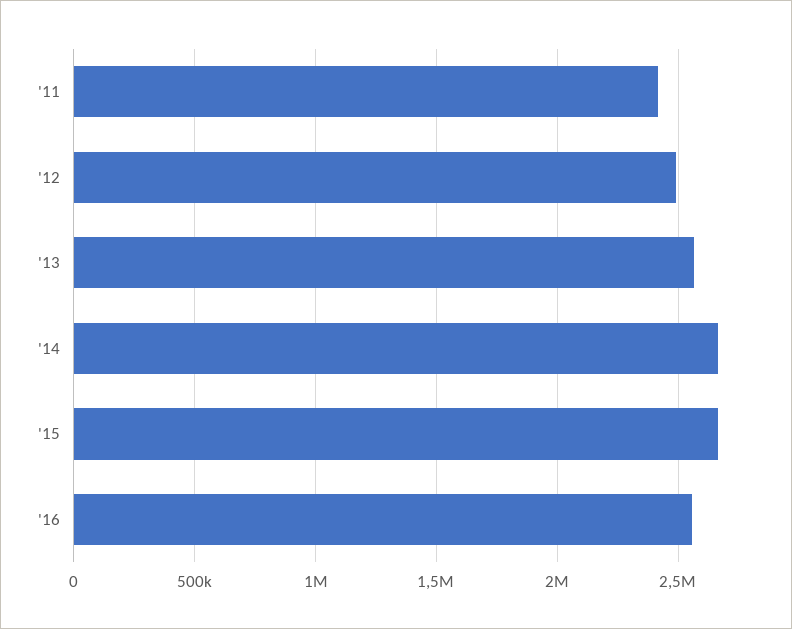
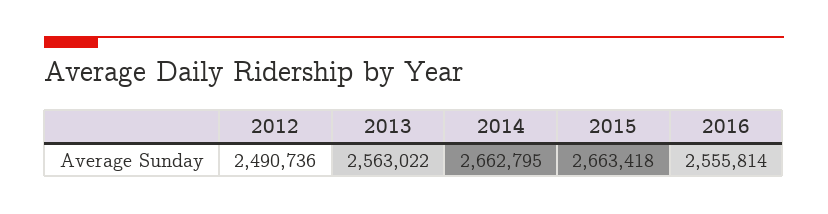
  {
-   "'11": 2400000,
    "'12": 2490736,
    "'13": 2563022,
    "'14": 2662795,
    "'15": 2663418,
    "'16": 2555814
  }

